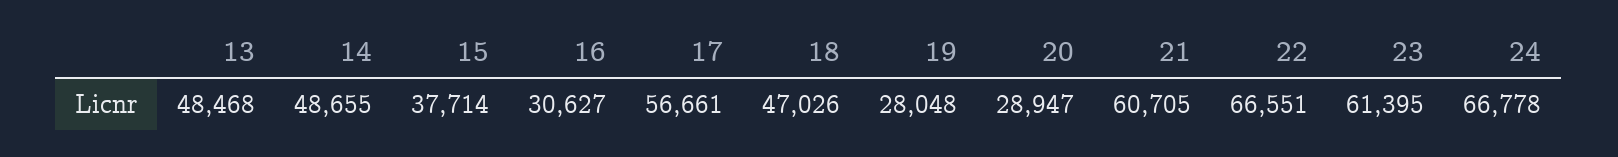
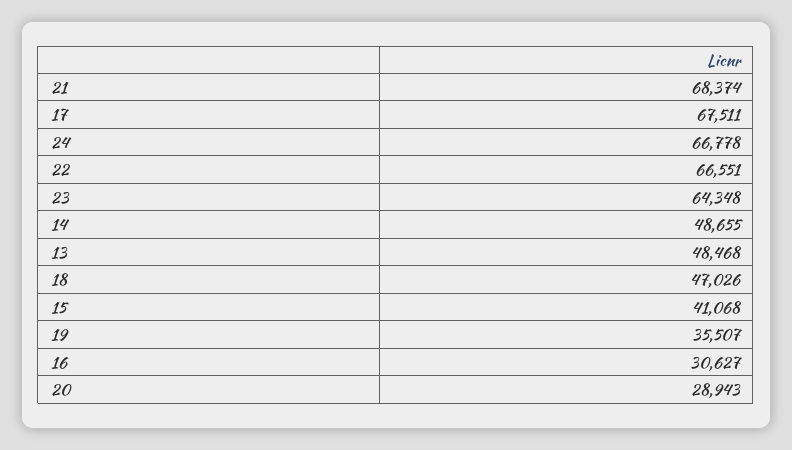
  {
    "13": 48468,
    "14": 48655,
-   "15": 37714,
+   "15": 41068,
    "16": 30627,
-   "17": 56661,
+   "17": 67511,
    "18": 47026,
-   "19": 28048,
+   "19": 35507,
-   "20": 28947,
+   "20": 28943,
-   "21": 60705,
+   "21": 68374,
    "22": 66551,
-   "23": 61395,
+   "23": 64348,
    "24": 66778
  }

